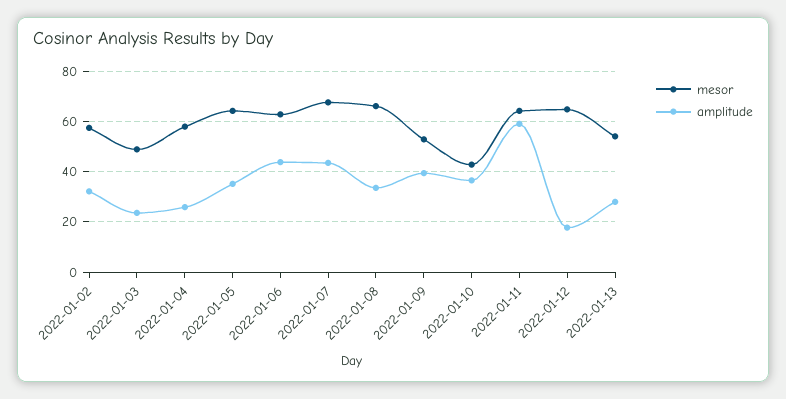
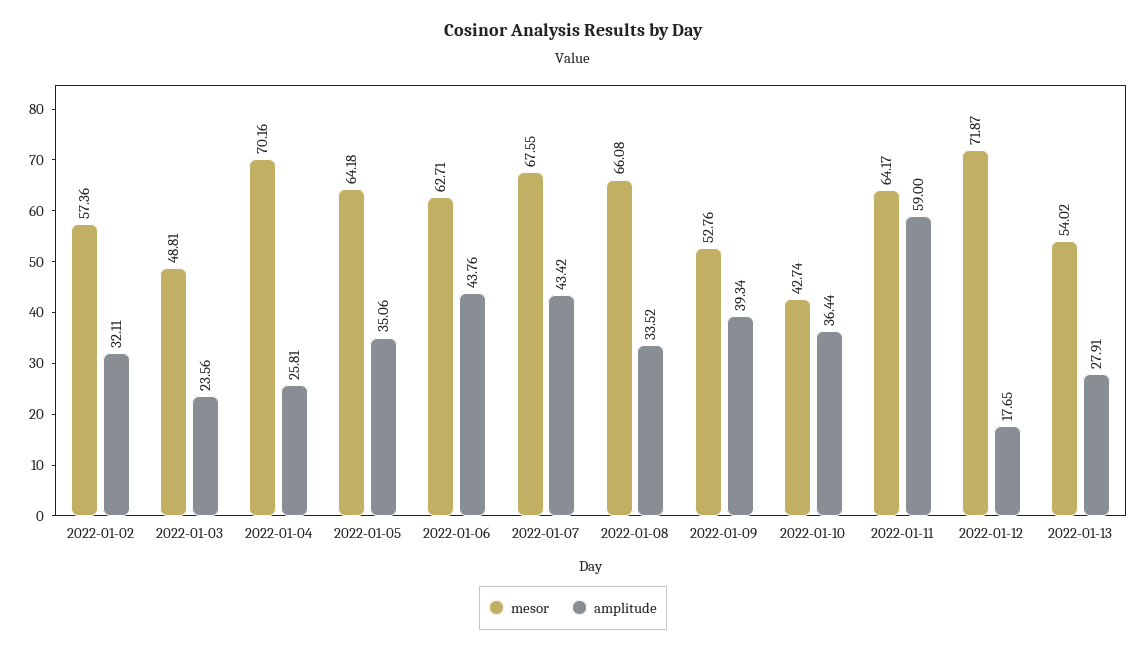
  {
    "mesor": {
      "2022-01-02": 57.36,
      "2022-01-03": 48.81,
-     "2022-01-04": 57.5,
+     "2022-01-04": 70.16,
      "2022-01-05": 64.18,
      "2022-01-06": 62.71,
      "2022-01-07": 67.55,
      "2022-01-08": 66.08,
      "2022-01-09": 52.76,
      "2022-01-10": 42.74,
      "2022-01-11": 64.17,
-     "2022-01-12": 65,
+     "2022-01-12": 71.87,
      "2022-01-13": 54.02
    },
    "amplitude": {
      "2022-01-02": 32.11,
      "2022-01-03": 23.56,
      "2022-01-04": 25.81,
      "2022-01-05": 35.06,
      "2022-01-06": 43.76,
      "2022-01-07": 43.42,
      "2022-01-08": 33.52,
      "2022-01-09": 39.34,
      "2022-01-10": 36.44,
      "2022-01-11": 59,
      "2022-01-12": 17.65,
      "2022-01-13": 27.91
    }
  }

